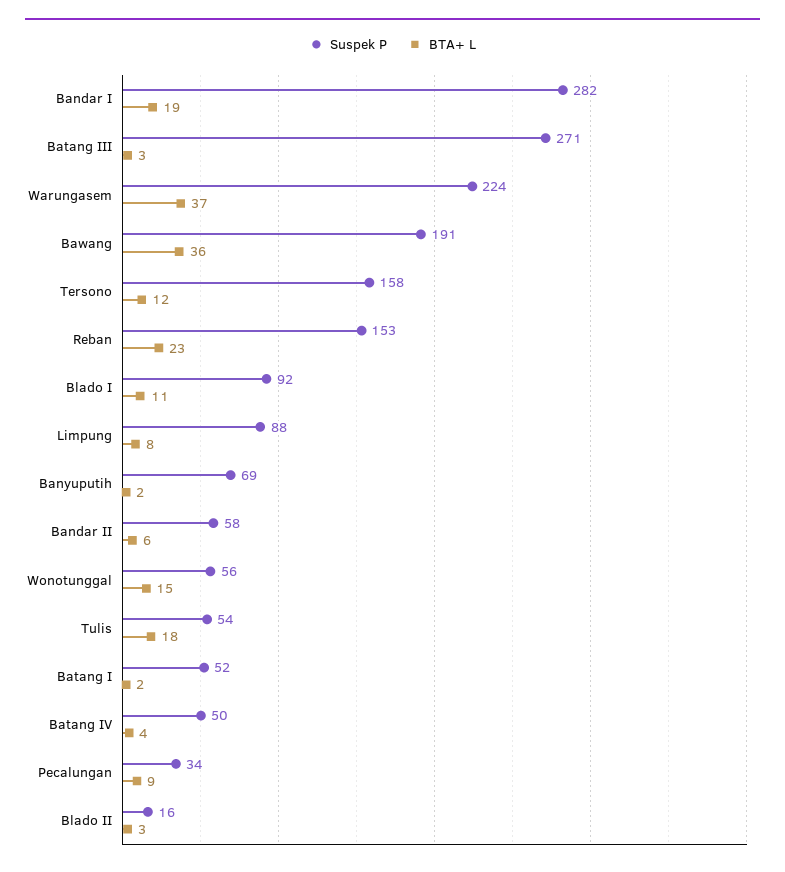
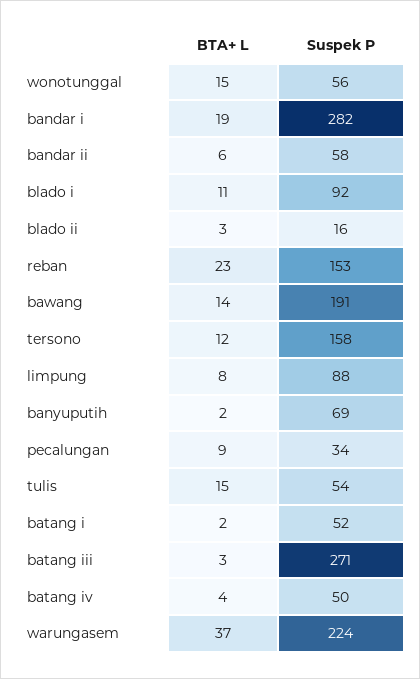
  {
    "Suspek P": {
      "Bandar I": 282,
      "Batang III": 271,
      "Warungasem": 224,
      "Bawang": 191,
      "Tersono": 158,
      "Reban": 153,
      "Blado I": 92,
      "Limpung": 88,
      "Banyuputih": 69,
      "Bandar II": 58,
      "Wonotunggal": 56,
      "Tulis": 54,
      "Batang I": 52,
      "Batang IV": 50,
      "Pecalungan": 34,
      "Blado II": 16
    },
    "BTA+ L": {
      "Bandar I": 19,
      "Batang III": 3,
      "Warungasem": 37,
-     "Bawang": 36,
+     "Bawang": 14,
      "Tersono": 12,
      "Reban": 23,
      "Blado I": 11,
      "Limpung": 8,
      "Banyuputih": 2,
      "Bandar II": 6,
      "Wonotunggal": 15,
-     "Tulis": 18,
+     "Tulis": 15,
      "Batang I": 2,
      "Batang IV": 4,
      "Pecalungan": 9,
      "Blado II": 3
    }
  }

